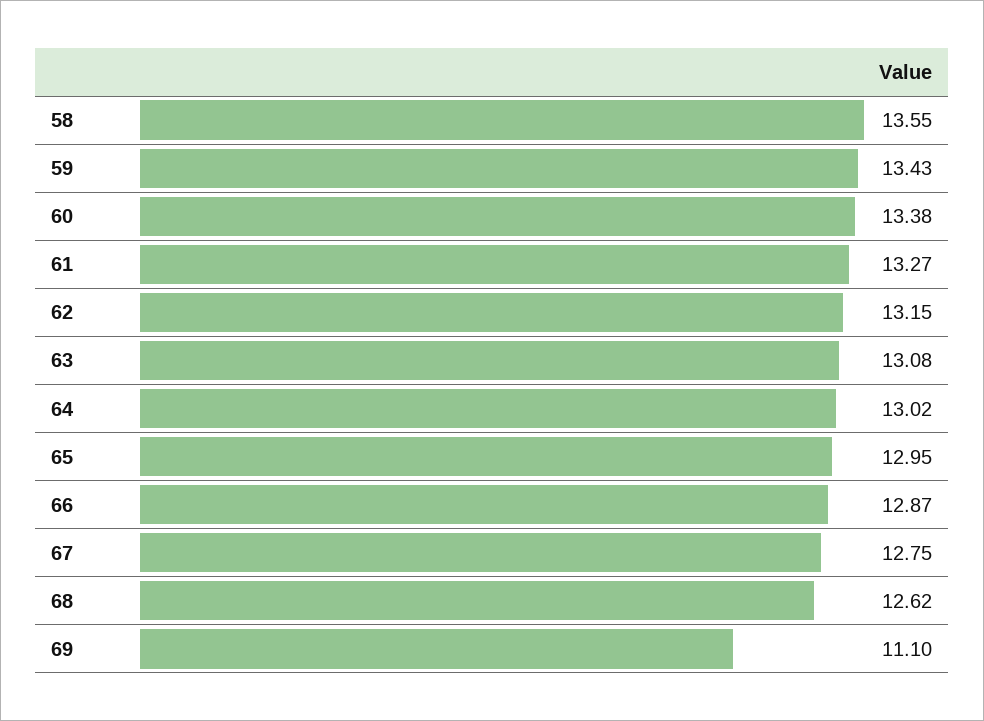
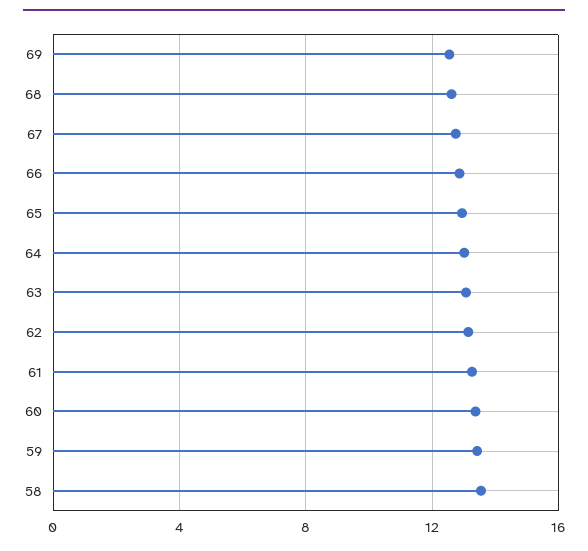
  {
    "58": 13.55,
    "59": 13.43,
    "60": 13.38,
    "61": 13.27,
    "62": 13.15,
    "63": 13.08,
    "64": 13.02,
    "65": 12.95,
    "66": 12.87,
    "67": 12.75,
    "68": 12.62,
-   "69": 11.1
+   "69": 12.5
  }

